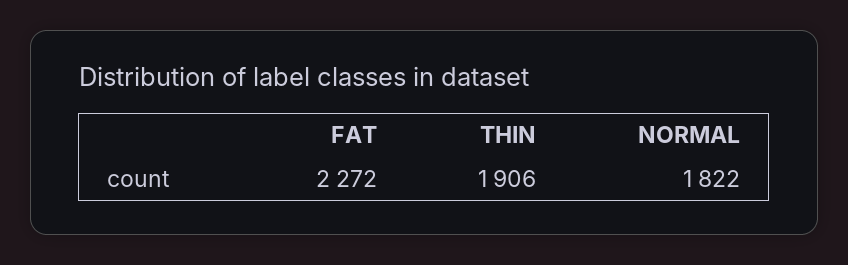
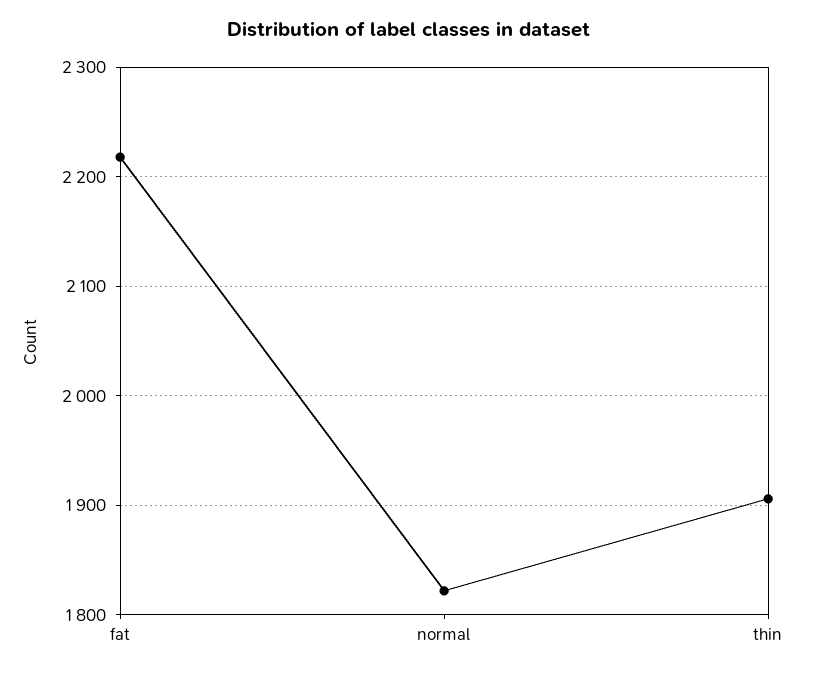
  {
-   "FAT": 2272,
+   "FAT": 2220,
    "THIN": 1906,
    "NORMAL": 1822
  }

